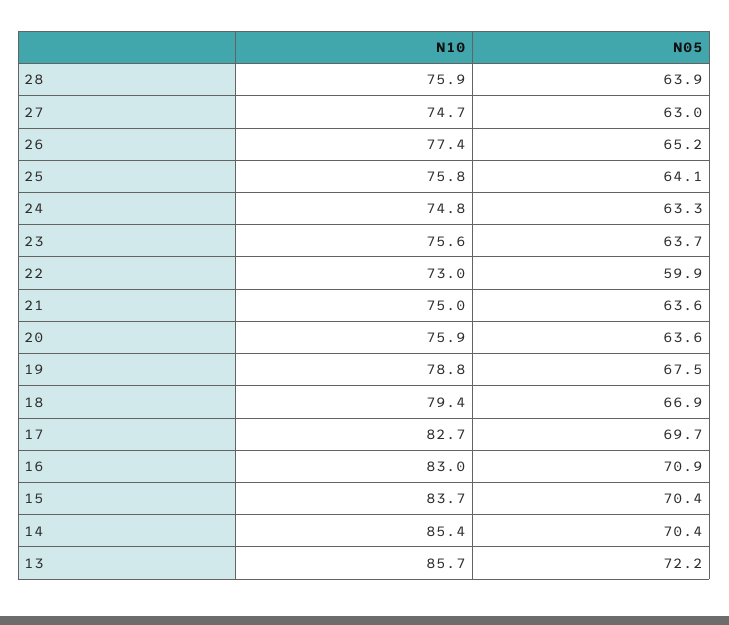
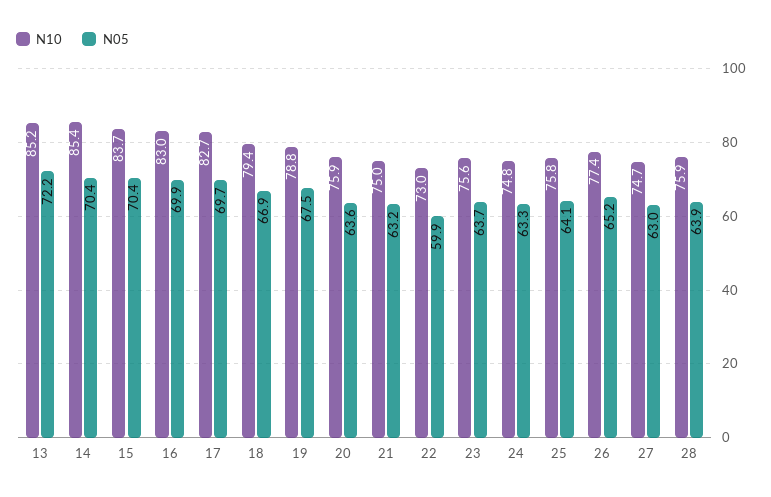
  {
    "N10": {
      "28": 75.9,
      "27": 74.7,
      "26": 77.4,
      "25": 75.8,
      "24": 74.8,
      "23": 75.6,
      "22": 73,
      "21": 75,
      "20": 75.9,
      "19": 78.8,
      "18": 79.4,
      "17": 82.7,
      "16": 83,
      "15": 83.7,
      "14": 85.4,
-     "13": 85.7
+     "13": 85.2
    },
    "N05": {
      "28": 63.9,
      "27": 63,
      "26": 65.2,
      "25": 64.1,
      "24": 63.3,
      "23": 63.7,
      "22": 59.9,
-     "21": 63.6,
+     "21": 63.2,
      "20": 63.6,
      "19": 67.5,
      "18": 66.9,
      "17": 69.7,
-     "16": 70.9,
+     "16": 69.9,
      "15": 70.4,
      "14": 70.4,
      "13": 72.2
    }
  }

